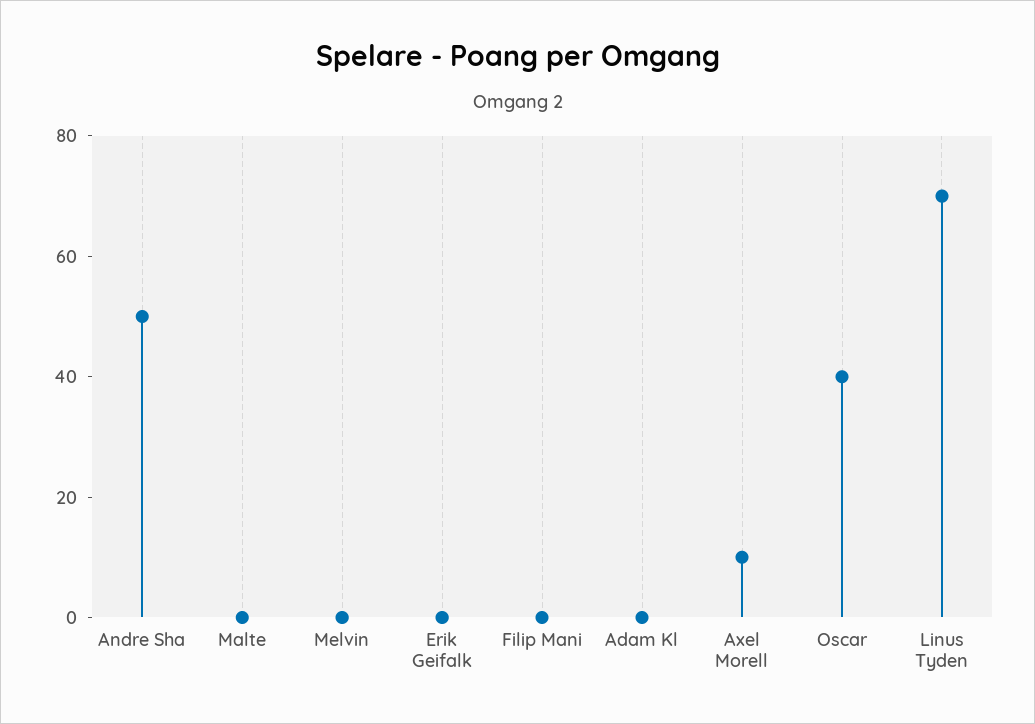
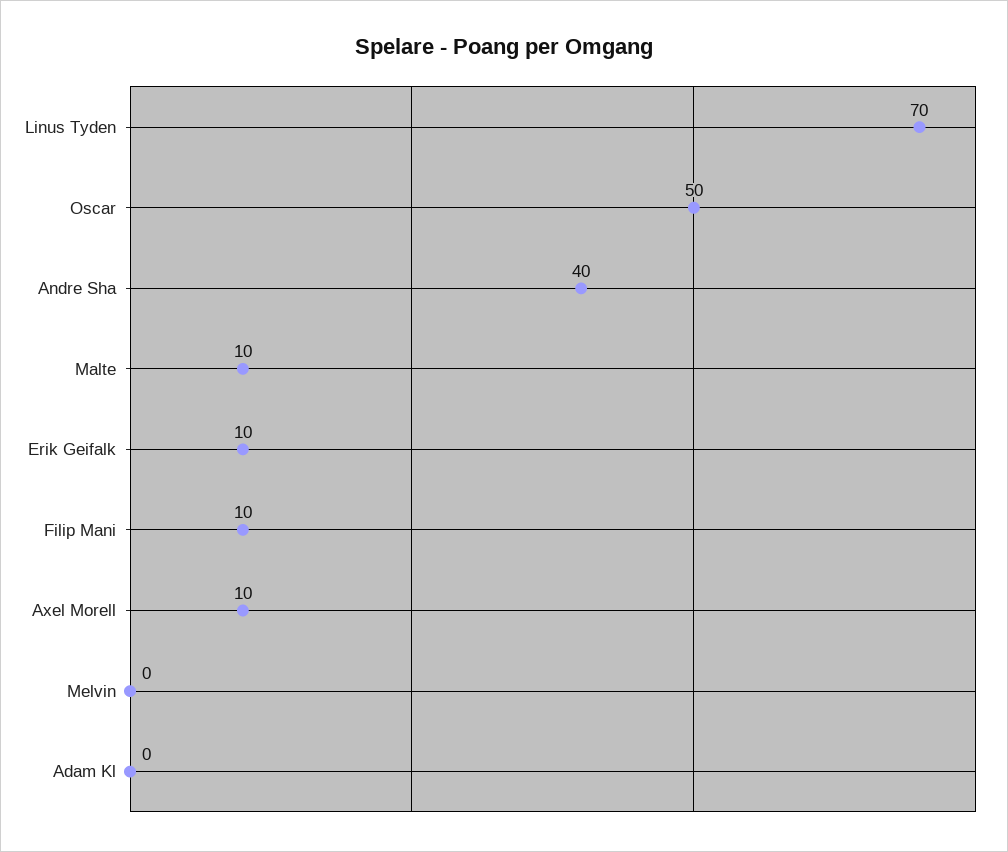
  {
-   "Andre Sha": 50,
+   "Andre Sha": 40,
-   "Malte": 0,
+   "Malte": 10,
    "Melvin": 0,
-   "Erik Geifalk": 0,
+   "Erik Geifalk": 10,
-   "Filip Mani": 0,
+   "Filip Mani": 10,
    "Adam Kl": 0,
    "Axel Morell": 10,
-   "Oscar": 40,
+   "Oscar": 50,
    "Linus Tyden": 70
  }

